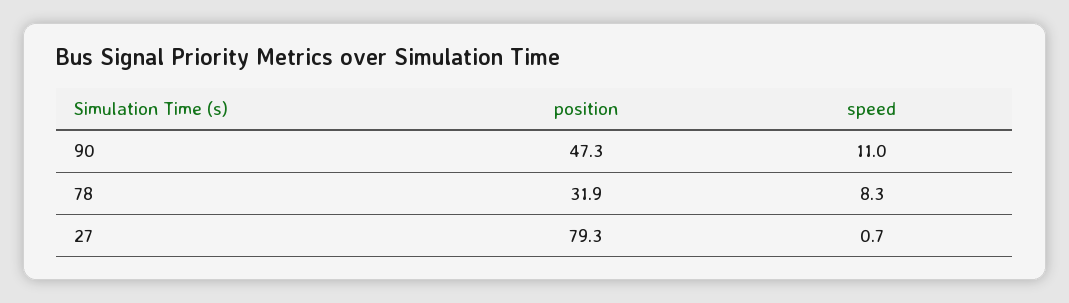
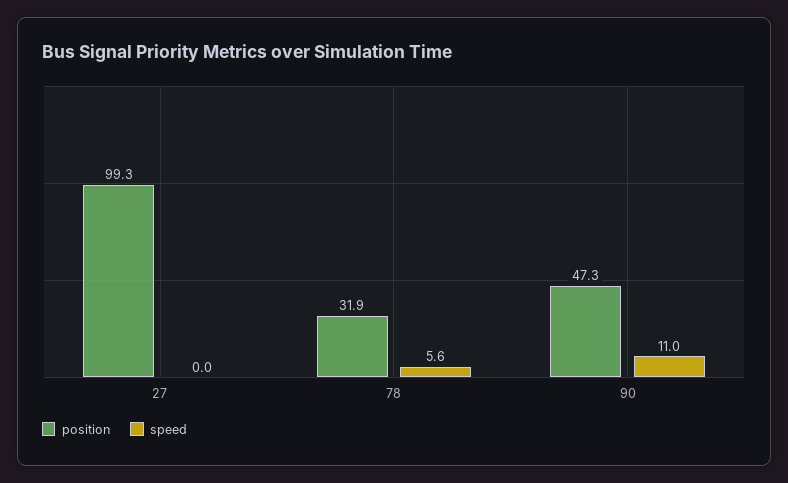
  {
    "position": {
      "90": 47.3,
      "78": 31.9,
-     "27": 79.3
+     "27": 99.3
    },
    "speed": {
      "90": 11,
-     "78": 8.3,
+     "78": 5.6,
-     "27": 0.7
+     "27": 0
    }
  }

